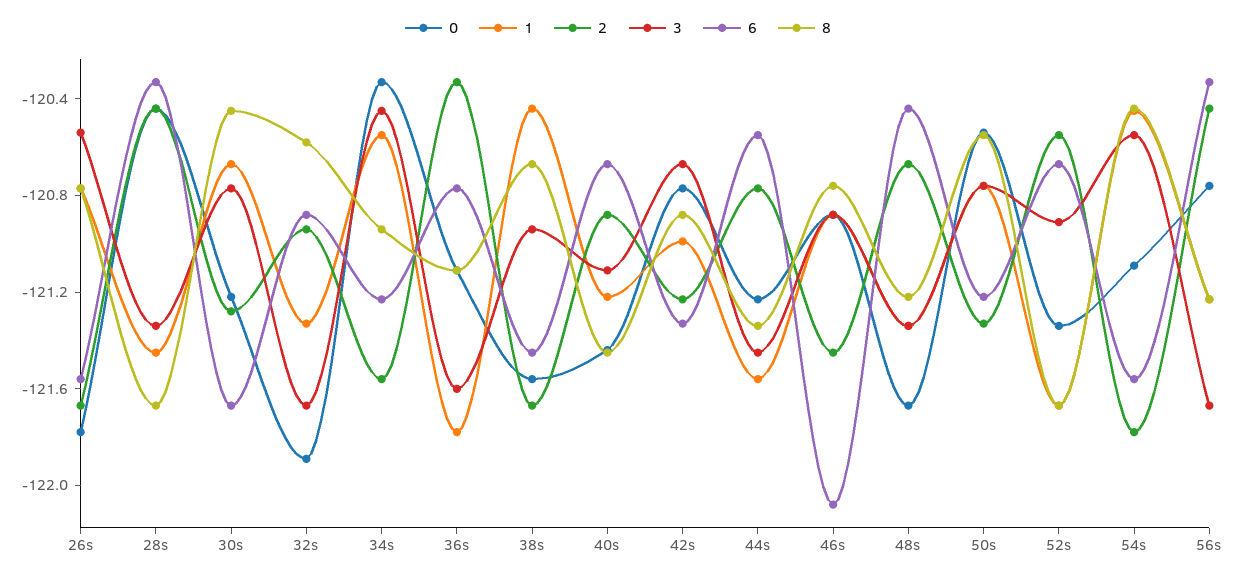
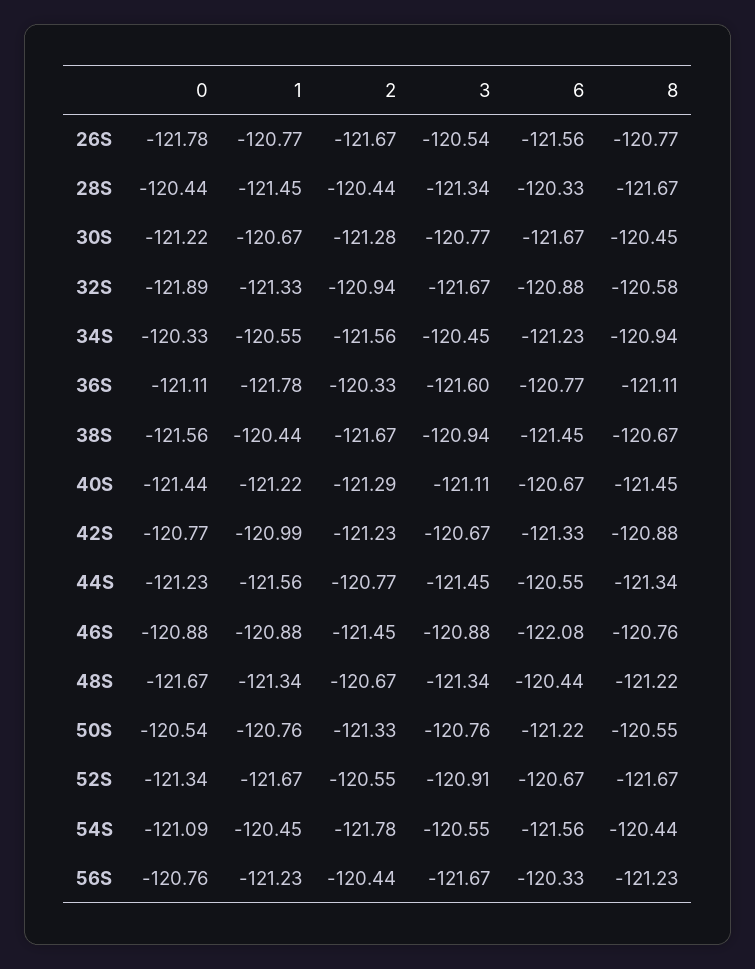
  {
    "0": {
      "26s": -121.78,
      "28s": -120.44,
      "30s": -121.22,
      "32s": -121.89,
      "34s": -120.33,
      "36s": -121.11,
      "38s": -121.56,
      "40s": -121.44,
      "42s": -120.77,
      "44s": -121.23,
      "46s": -120.88,
      "48s": -121.67,
      "50s": -120.54,
      "52s": -121.34,
      "54s": -121.09,
      "56s": -120.76
    },
    "1": {
      "26s": -120.77,
      "28s": -121.45,
      "30s": -120.67,
      "32s": -121.33,
      "34s": -120.55,
      "36s": -121.78,
      "38s": -120.44,
      "40s": -121.22,
      "42s": -120.99,
      "44s": -121.56,
      "46s": -120.88,
      "48s": -121.34,
      "50s": -120.76,
      "52s": -121.67,
      "54s": -120.45,
      "56s": -121.23
    },
    "2": {
      "26s": -121.67,
      "28s": -120.44,
      "30s": -121.28,
      "32s": -120.94,
      "34s": -121.56,
      "36s": -120.33,
      "38s": -121.67,
-     "40s": -120.9,
+     "40s": -121.29,
      "42s": -121.23,
      "44s": -120.77,
      "46s": -121.45,
      "48s": -120.67,
      "50s": -121.33,
      "52s": -120.55,
      "54s": -121.78,
      "56s": -120.44
    },
    "3": {
      "26s": -120.54,
      "28s": -121.34,
      "30s": -120.77,
      "32s": -121.67,
      "34s": -120.45,
      "36s": -121.6,
      "38s": -120.94,
      "40s": -121.11,
      "42s": -120.67,
      "44s": -121.45,
      "46s": -120.88,
      "48s": -121.34,
      "50s": -120.76,
      "52s": -120.91,
      "54s": -120.55,
      "56s": -121.67
    },
    "6": {
      "26s": -121.56,
      "28s": -120.33,
      "30s": -121.67,
      "32s": -120.88,
      "34s": -121.23,
      "36s": -120.77,
      "38s": -121.45,
      "40s": -120.67,
      "42s": -121.33,
      "44s": -120.55,
      "46s": -122.08,
      "48s": -120.44,
      "50s": -121.22,
      "52s": -120.67,
      "54s": -121.56,
      "56s": -120.33
    },
    "8": {
      "26s": -120.77,
      "28s": -121.67,
      "30s": -120.45,
      "32s": -120.58,
      "34s": -120.94,
      "36s": -121.11,
      "38s": -120.67,
      "40s": -121.45,
      "42s": -120.88,
      "44s": -121.34,
      "46s": -120.76,
      "48s": -121.22,
      "50s": -120.55,
      "52s": -121.67,
      "54s": -120.44,
      "56s": -121.23
    }
  }

